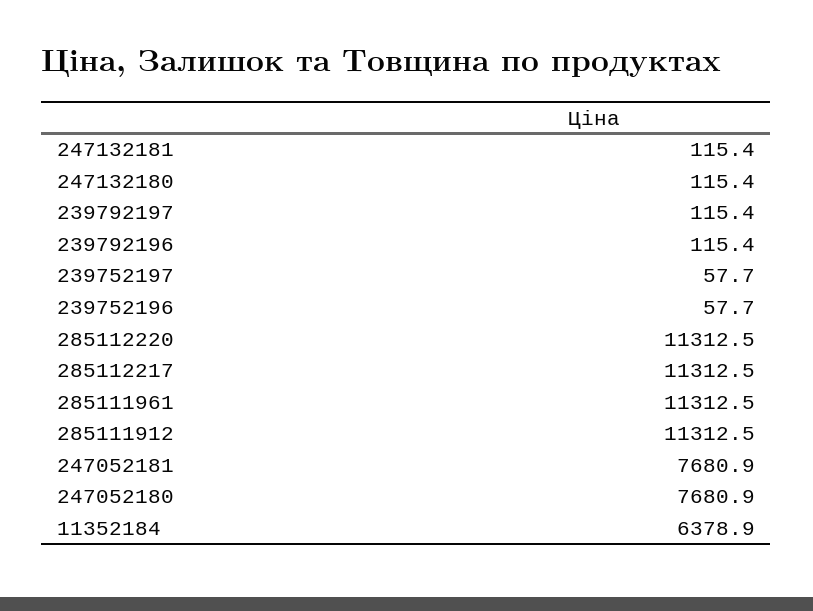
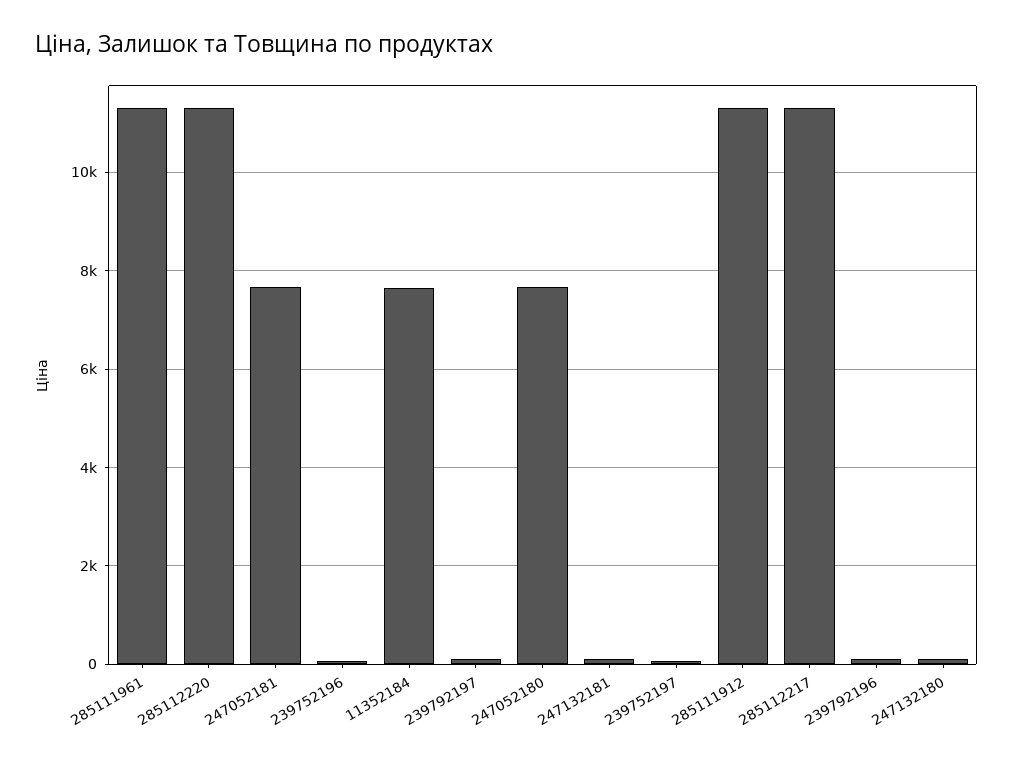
  {
    "247132181": 115.4,
    "247132180": 115.4,
    "239792197": 115.4,
    "239792196": 115.4,
    "239752197": 57.7,
    "239752196": 57.7,
    "285112220": 11312.5,
    "285112217": 11312.5,
    "285111961": 11312.5,
    "285111912": 11312.5,
    "247052181": 7680.9,
    "247052180": 7680.9,
-   "11352184": 6378.9
+   "11352184": 7600
  }

